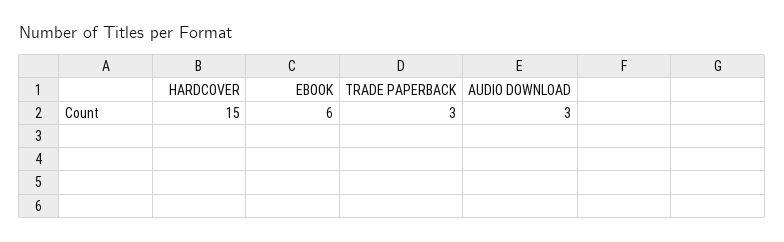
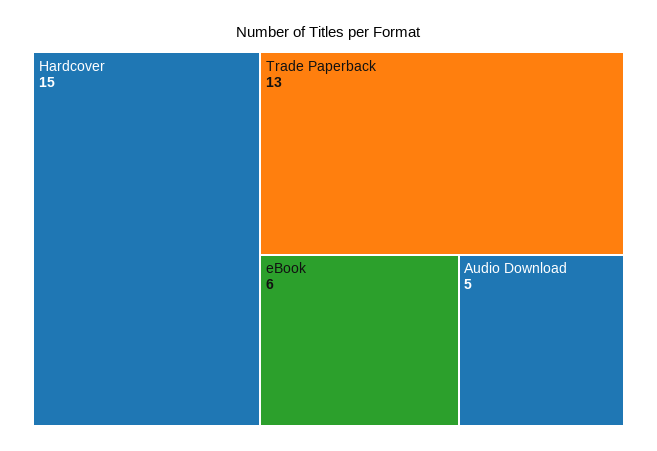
  {
    "HARDCOVER": 15,
    "EBOOK": 6,
-   "TRADE PAPERBACK": 3,
+   "TRADE PAPERBACK": 13,
-   "AUDIO DOWNLOAD": 3
+   "AUDIO DOWNLOAD": 5
  }

